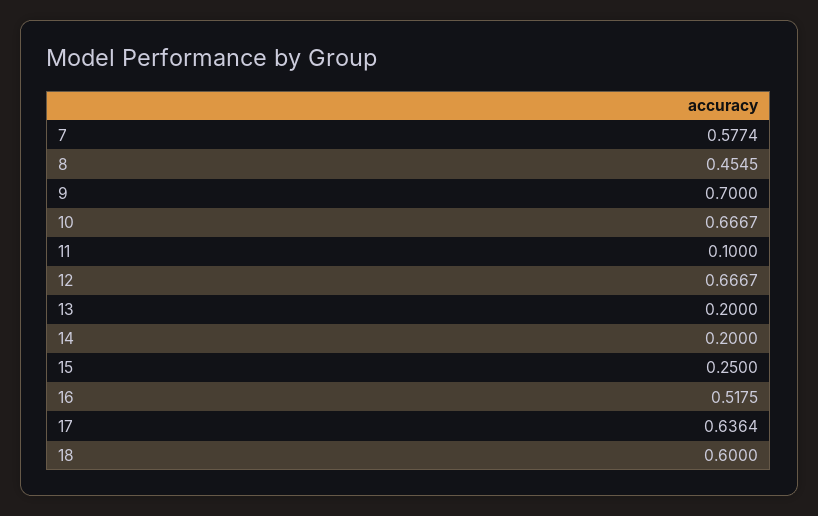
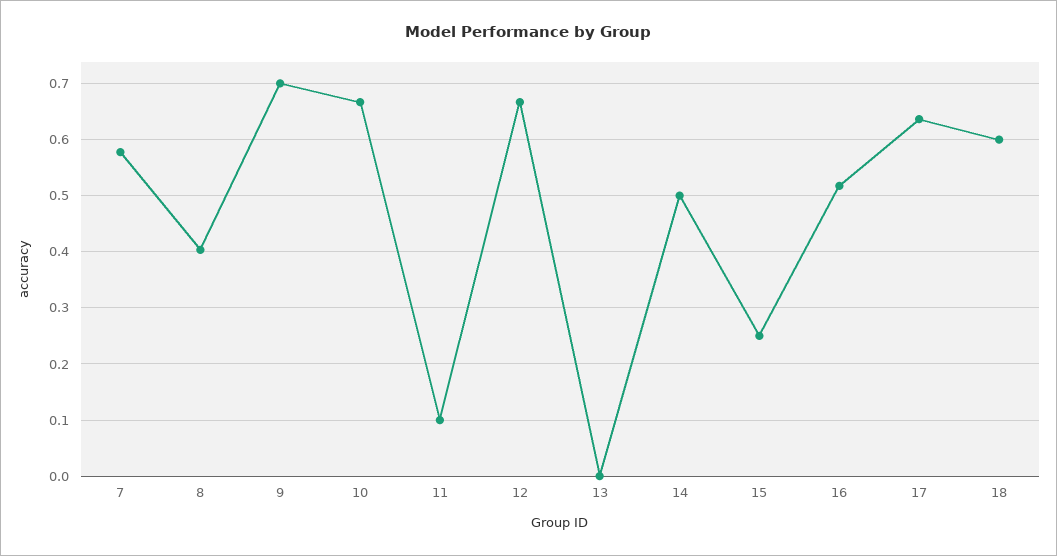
  {
    "7": 0.5774,
-   "8": 0.4545,
+   "8": 0.4,
    "9": 0.7,
    "10": 0.6667,
    "11": 0.1,
    "12": 0.6667,
-   "13": 0.2,
+   "13": 0,
-   "14": 0.2,
+   "14": 0.5,
    "15": 0.25,
    "16": 0.5175,
    "17": 0.6364,
    "18": 0.6
  }

